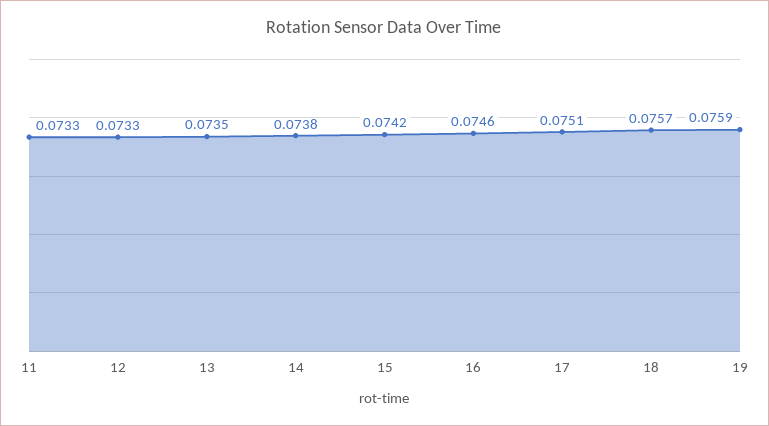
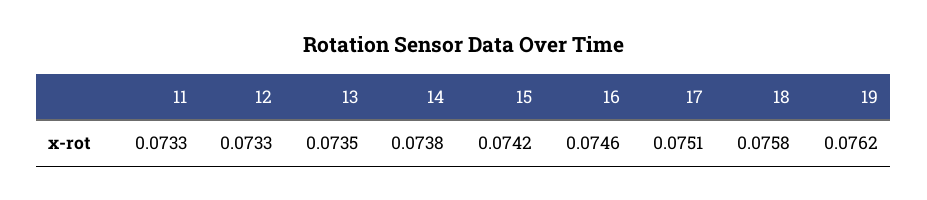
  {
    "11": 0.0733,
    "12": 0.0733,
    "13": 0.0735,
    "14": 0.0738,
    "15": 0.0742,
    "16": 0.0746,
    "17": 0.0751,
-   "18": 0.0757,
+   "18": 0.0758,
-   "19": 0.0759
+   "19": 0.0762
  }

